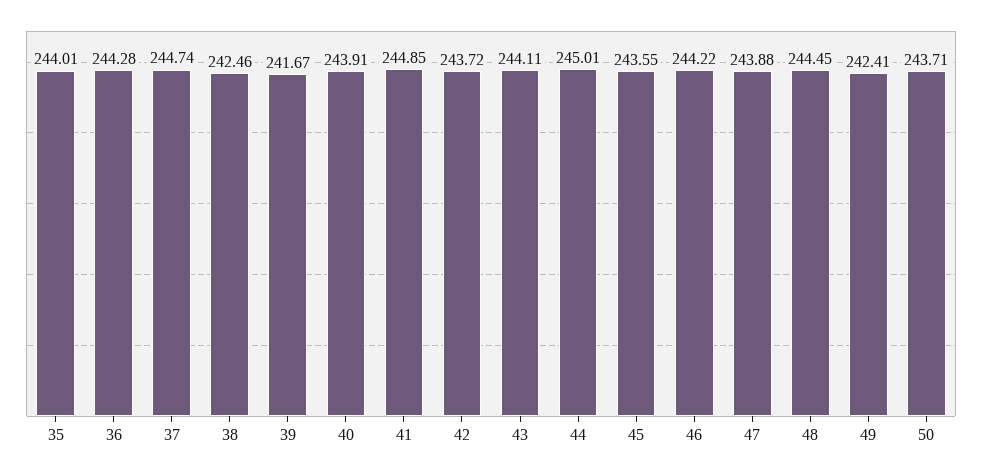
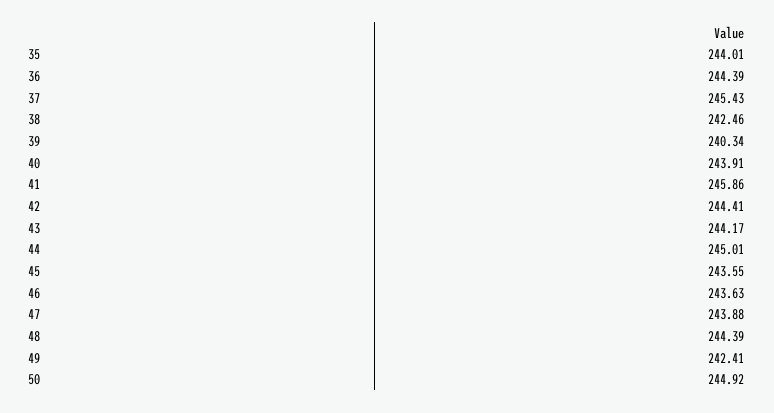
  {
    "35": 244.01,
-   "36": 244.28,
+   "36": 244.39,
-   "37": 244.74,
+   "37": 245.43,
    "38": 242.46,
-   "39": 241.67,
+   "39": 240.34,
    "40": 243.91,
-   "41": 244.85,
+   "41": 245.86,
-   "42": 243.72,
+   "42": 244.41,
-   "43": 244.11,
+   "43": 244.17,
    "44": 245.01,
    "45": 243.55,
-   "46": 244.22,
+   "46": 243.63,
    "47": 243.88,
-   "48": 244.45,
+   "48": 244.39,
    "49": 242.41,
-   "50": 243.71
+   "50": 244.92
  }

